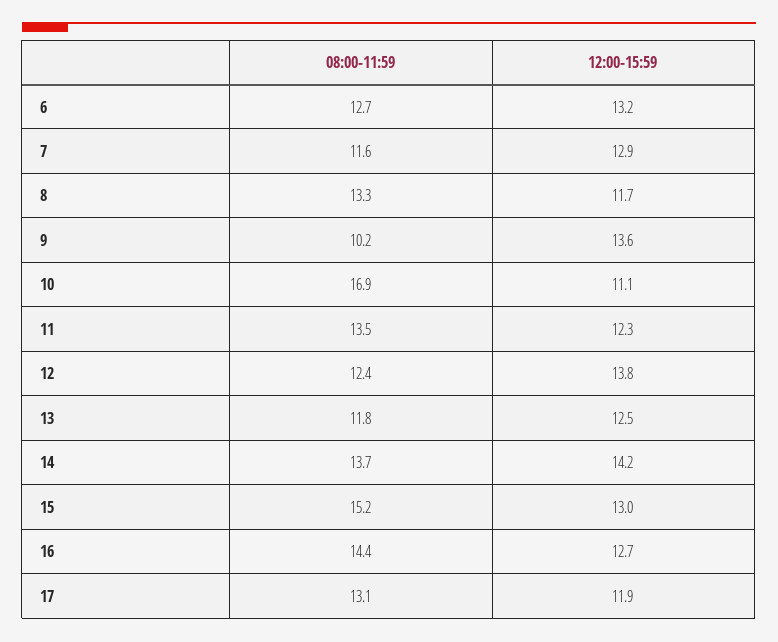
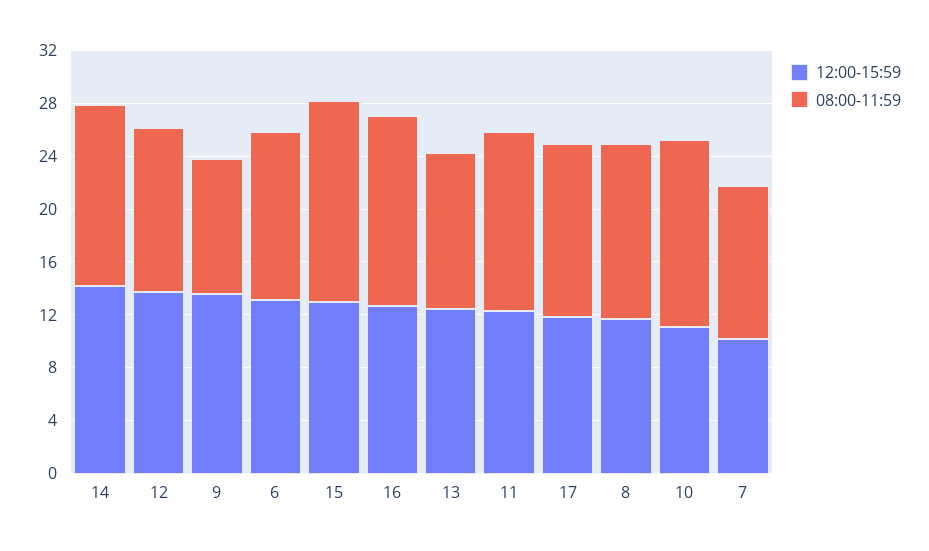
  {
    "08:00-11:59": {
      "6": 12.7,
      "7": 11.6,
      "8": 13.3,
      "9": 10.2,
-     "10": 16.9,
+     "10": 14,
      "11": 13.5,
      "12": 12.4,
      "13": 11.8,
      "14": 13.7,
      "15": 15.2,
      "16": 14.4,
      "17": 13.1
    },
    "12:00-15:59": {
      "6": 13.2,
-     "7": 12.9,
+     "7": 10,
      "8": 11.7,
      "9": 13.6,
      "10": 11.1,
      "11": 12.3,
      "12": 13.8,
      "13": 12.5,
      "14": 14.2,
      "15": 13,
      "16": 12.7,
      "17": 11.9
    }
  }

